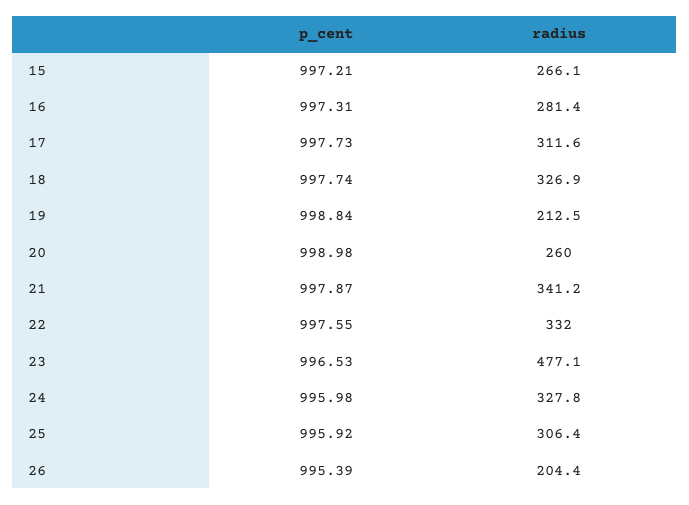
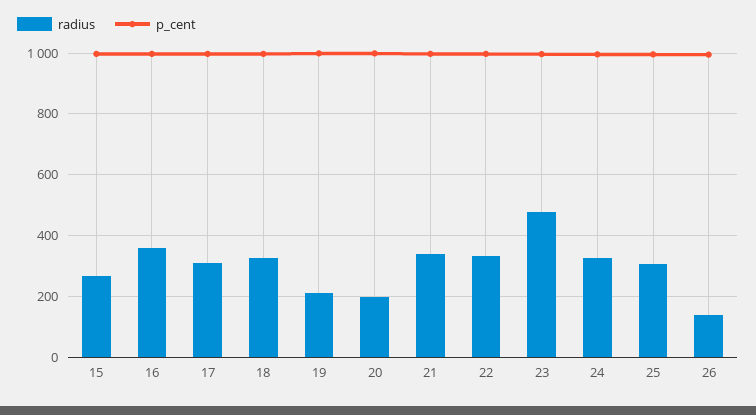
  {
    "p_cent": {
      "15": 997.21,
      "16": 997.31,
      "17": 997.73,
      "18": 997.74,
      "19": 998.84,
      "20": 998.98,
      "21": 997.87,
      "22": 997.55,
      "23": 996.53,
      "24": 995.98,
      "25": 995.92,
      "26": 995.39
    },
    "radius": {
      "15": 266.1,
-     "16": 281.4,
+     "16": 360,
      "17": 311.6,
      "18": 326.9,
      "19": 212.5,
-     "20": 260,
+     "20": 200,
      "21": 341.2,
      "22": 332,
      "23": 477.1,
      "24": 327.8,
      "25": 306.4,
-     "26": 204.4
+     "26": 140
    }
  }

